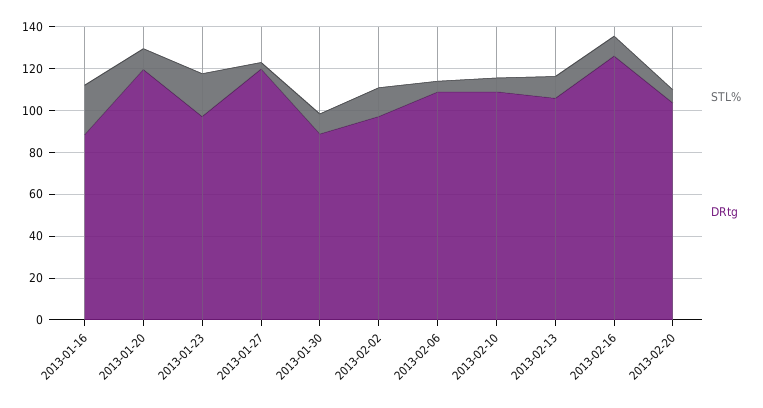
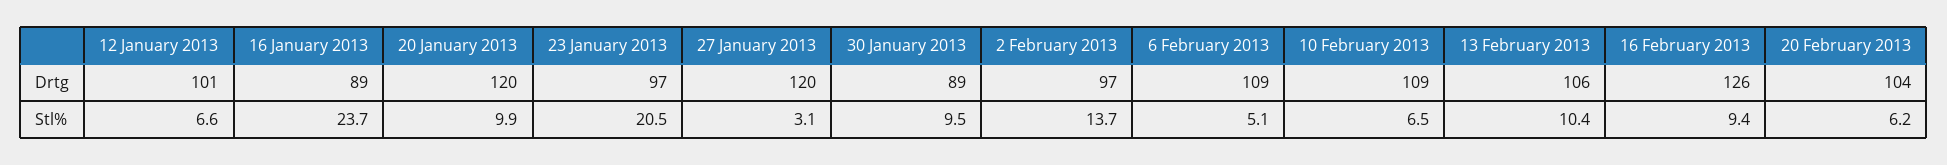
  {
    "STL%": {
      "2013-01-16": 23.7,
      "2013-01-20": 9.9,
      "2013-01-23": 20.5,
      "2013-01-27": 3.1,
      "2013-01-30": 9.5,
      "2013-02-02": 13.7,
      "2013-02-06": 5.1,
      "2013-02-10": 6.5,
      "2013-02-13": 10.4,
      "2013-02-16": 9.4,
-     "2013-02-20": 6.2
+     "2013-02-20": 6.2,
+     "12 January 2013": 6.6
    },
    "DRtg": {
      "2013-01-16": 89,
      "2013-01-20": 120,
      "2013-01-23": 97,
      "2013-01-27": 120,
      "2013-01-30": 89,
      "2013-02-02": 97,
      "2013-02-06": 109,
      "2013-02-10": 109,
      "2013-02-13": 106,
      "2013-02-16": 126,
-     "2013-02-20": 104
+     "2013-02-20": 104,
+     "12 January 2013": 101
    }
  }

